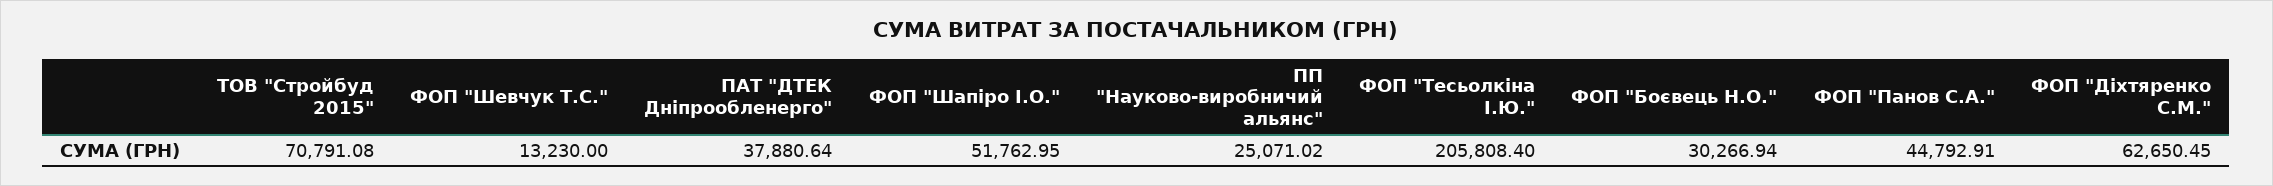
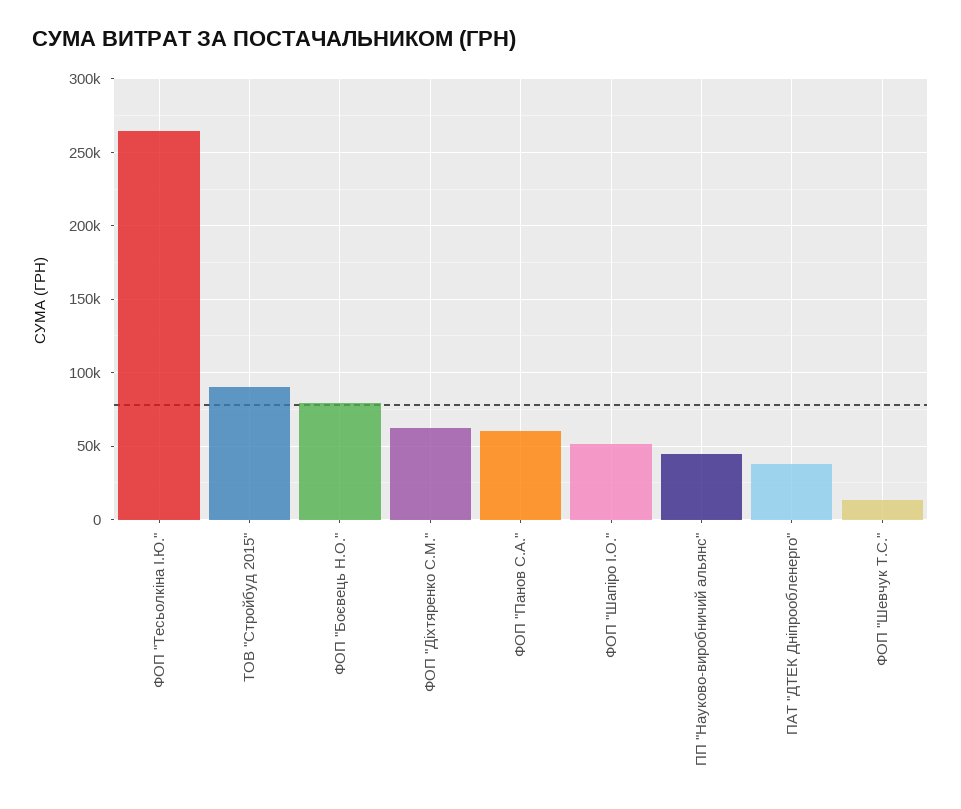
  {
-   "ТОВ \"Стройбуд 2015\"": 70791.08,
+   "ТОВ \"Стройбуд 2015\"": 90000,
    "ФОП \"Шевчук Т.С.\"": 13230,
    "ПАТ \"ДТЕК Дніпрообленерго\"": 37880.64,
    "ФОП \"Шапіро І.О.\"": 51762.95,
-   "ПП \"Науково-виробничий альянс\"": 25071.02,
+   "ПП \"Науково-виробничий альянс\"": 45000,
-   "ФОП \"Тесьолкіна І.Ю.\"": 205808.4,
+   "ФОП \"Тесьолкіна І.Ю.\"": 265000,
-   "ФОП \"Боєвець Н.О.\"": 30266.94,
+   "ФОП \"Боєвець Н.О.\"": 80000,
-   "ФОП \"Панов С.А.\"": 44792.91,
+   "ФОП \"Панов С.А.\"": 60000,
    "ФОП \"Діхтяренко С.М.\"": 62650.45
  }

